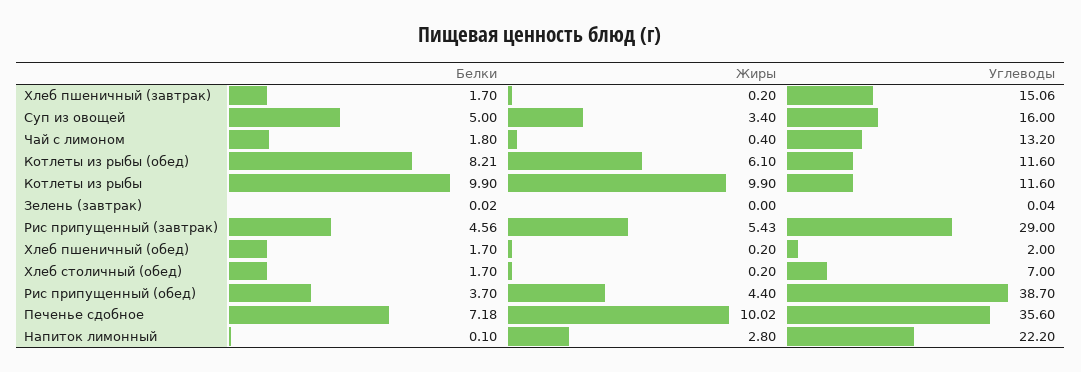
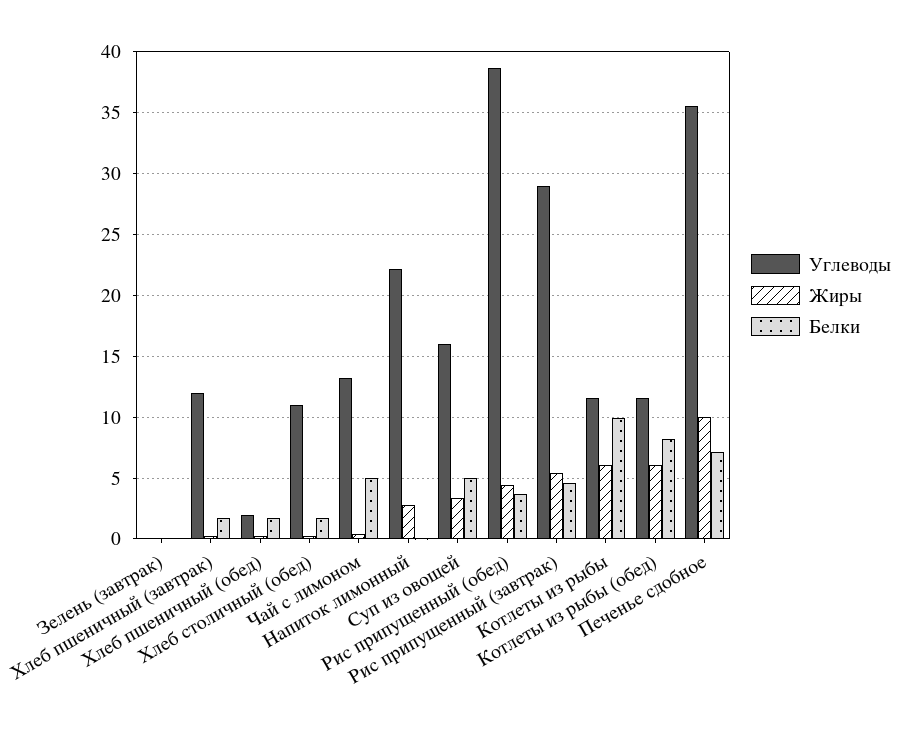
  {
    "Белки": {
      "Хлеб пшеничный (завтрак)": 1.7,
      "Суп из овощей": 5,
-     "Чай с лимоном": 1.8,
+     "Чай с лимоном": 5,
      "Котлеты из рыбы (обед)": 8.21,
      "Котлеты из рыбы": 9.9,
      "Зелень (завтрак)": 0.02,
      "Рис припущенный (завтрак)": 4.56,
      "Хлеб пшеничный (обед)": 1.7,
      "Хлеб столичный (обед)": 1.7,
      "Рис припущенный (обед)": 3.7,
      "Печенье сдобное": 7.18,
      "Напиток лимонный": 0.1
    },
    "Жиры": {
      "Хлеб пшеничный (завтрак)": 0.2,
      "Суп из овощей": 3.4,
      "Чай с лимоном": 0.4,
      "Котлеты из рыбы (обед)": 6.1,
-     "Котлеты из рыбы": 9.9,
+     "Котлеты из рыбы": 6,
      "Зелень (завтрак)": 0,
      "Рис припущенный (завтрак)": 5.43,
      "Хлеб пшеничный (обед)": 0.2,
      "Хлеб столичный (обед)": 0.2,
      "Рис припущенный (обед)": 4.4,
      "Печенье сдобное": 10.02,
      "Напиток лимонный": 2.8
    },
    "Углеводы": {
-     "Хлеб пшеничный (завтрак)": 15.06,
+     "Хлеб пшеничный (завтрак)": 12,
      "Суп из овощей": 16,
      "Чай с лимоном": 13.2,
      "Котлеты из рыбы (обед)": 11.6,
      "Котлеты из рыбы": 11.6,
      "Зелень (завтрак)": 0.04,
      "Рис припущенный (завтрак)": 29,
      "Хлеб пшеничный (обед)": 2,
-     "Хлеб столичный (обед)": 7,
+     "Хлеб столичный (обед)": 11,
      "Рис припущенный (обед)": 38.7,
      "Печенье сдобное": 35.6,
      "Напиток лимонный": 22.2
    }
  }

